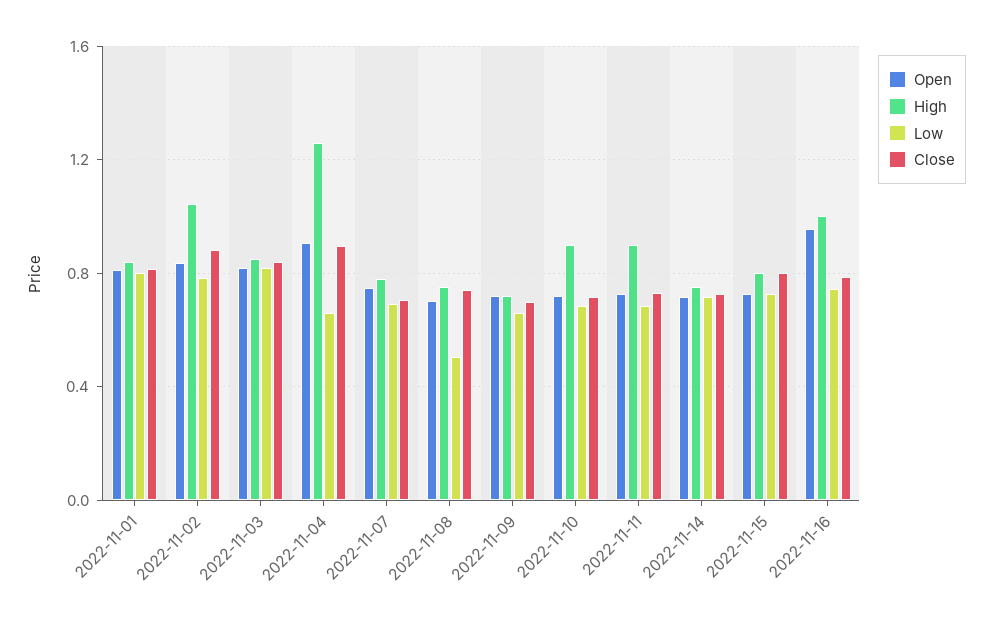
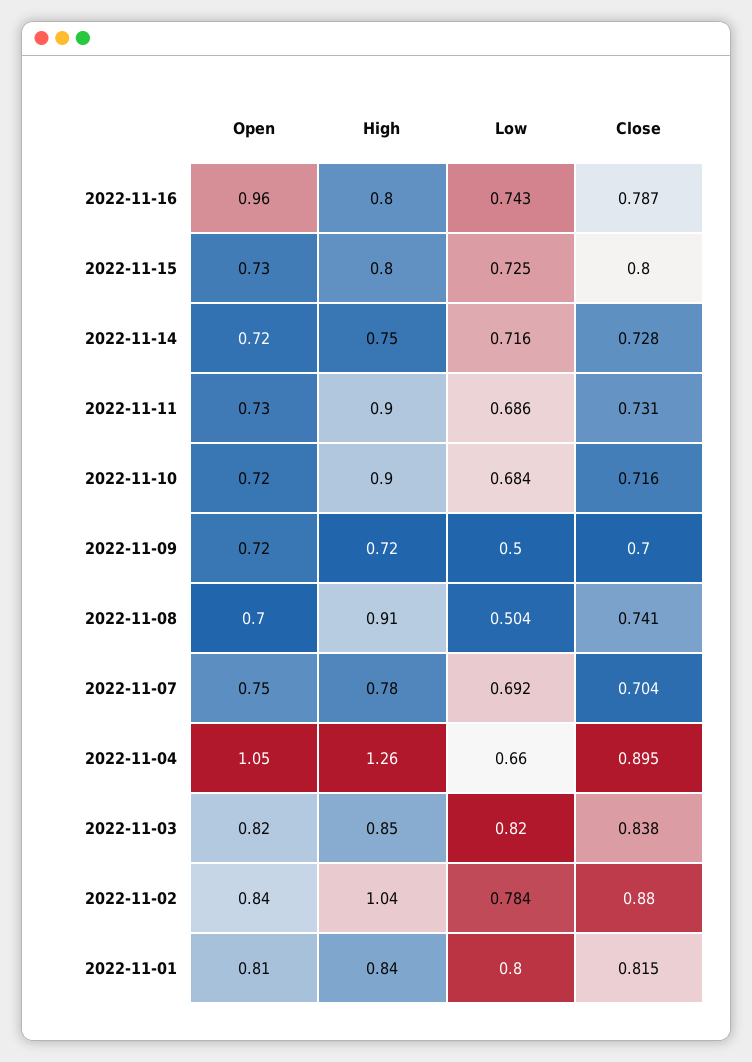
  {
    "Open": {
      "2022-11-01": 0.81,
      "2022-11-02": 0.84,
      "2022-11-03": 0.82,
-     "2022-11-04": 0.9,
+     "2022-11-04": 1.05,
      "2022-11-07": 0.75,
      "2022-11-08": 0.7,
      "2022-11-09": 0.72,
      "2022-11-10": 0.72,
      "2022-11-11": 0.73,
      "2022-11-14": 0.72,
      "2022-11-15": 0.73,
      "2022-11-16": 0.96
    },
    "High": {
      "2022-11-01": 0.84,
      "2022-11-02": 1.04,
      "2022-11-03": 0.85,
      "2022-11-04": 1.26,
      "2022-11-07": 0.78,
-     "2022-11-08": 0.75,
+     "2022-11-08": 0.91,
      "2022-11-09": 0.72,
      "2022-11-10": 0.9,
      "2022-11-11": 0.9,
      "2022-11-14": 0.75,
      "2022-11-15": 0.8,
-     "2022-11-16": 1
+     "2022-11-16": 0.8
    },
    "Low": {
      "2022-11-01": 0.8,
      "2022-11-02": 0.784,
      "2022-11-03": 0.82,
      "2022-11-04": 0.66,
      "2022-11-07": 0.692,
      "2022-11-08": 0.504,
-     "2022-11-09": 0.65,
+     "2022-11-09": 0.5,
      "2022-11-10": 0.684,
      "2022-11-11": 0.686,
      "2022-11-14": 0.716,
      "2022-11-15": 0.725,
      "2022-11-16": 0.743
    },
    "Close": {
      "2022-11-01": 0.815,
      "2022-11-02": 0.88,
      "2022-11-03": 0.838,
      "2022-11-04": 0.895,
      "2022-11-07": 0.704,
      "2022-11-08": 0.741,
      "2022-11-09": 0.7,
      "2022-11-10": 0.716,
      "2022-11-11": 0.731,
      "2022-11-14": 0.728,
      "2022-11-15": 0.8,
      "2022-11-16": 0.787
    }
  }

